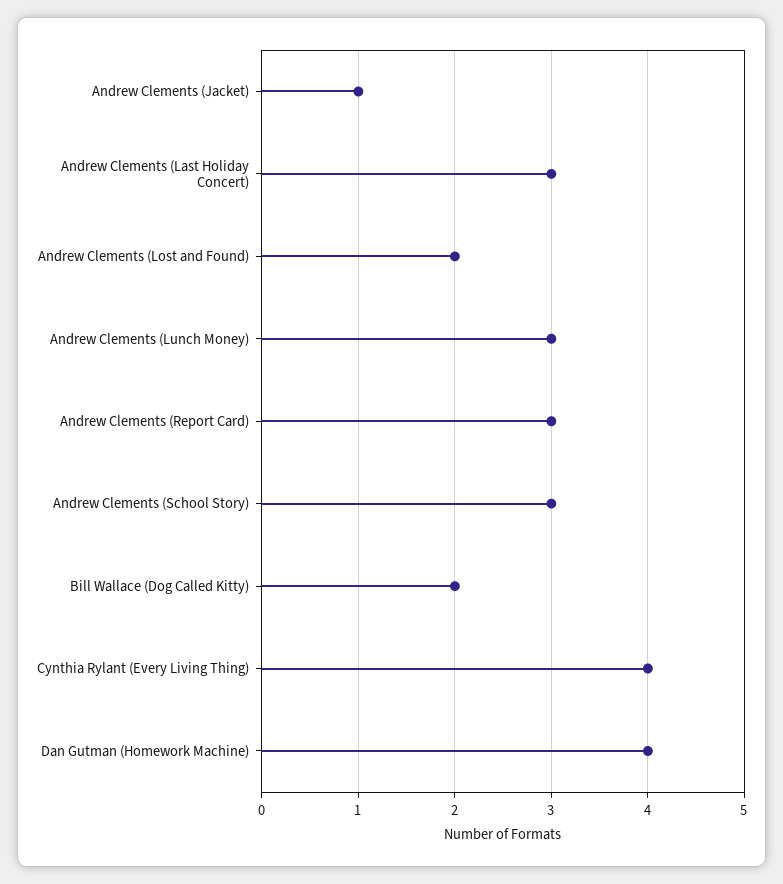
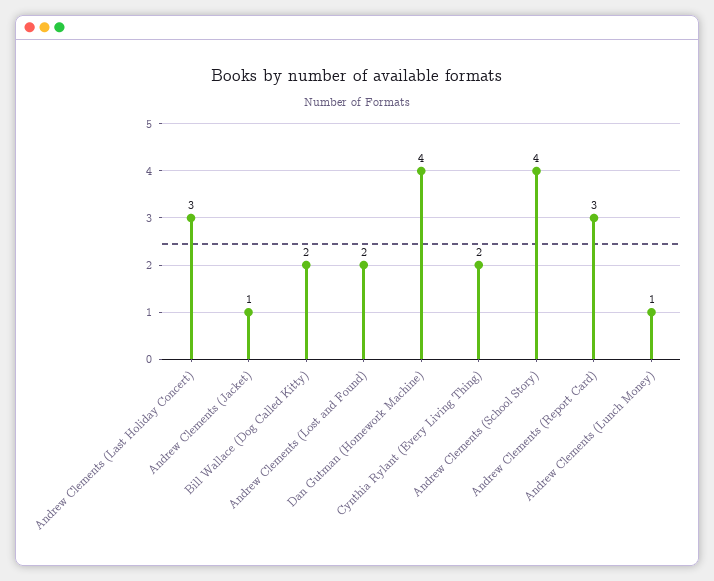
  {
    "Andrew Clements (Jacket)": 1,
    "Andrew Clements (Last Holiday Concert)": 3,
    "Andrew Clements (Lost and Found)": 2,
-   "Andrew Clements (Lunch Money)": 3,
+   "Andrew Clements (Lunch Money)": 1,
    "Andrew Clements (Report Card)": 3,
-   "Andrew Clements (School Story)": 3,
+   "Andrew Clements (School Story)": 4,
    "Bill Wallace (Dog Called Kitty)": 2,
-   "Cynthia Rylant (Every Living Thing)": 4,
+   "Cynthia Rylant (Every Living Thing)": 2,
    "Dan Gutman (Homework Machine)": 4
  }

